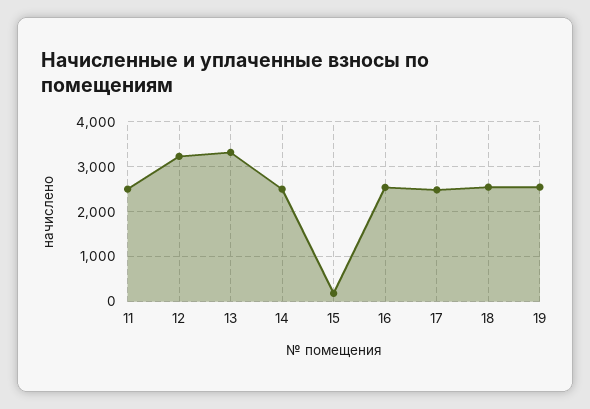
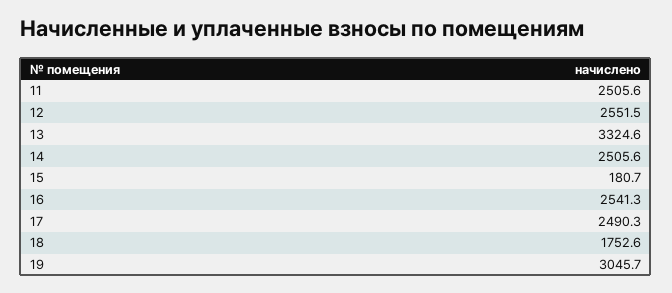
  {
    "11": 2505.6,
-   "12": 3200,
+   "12": 2551.5,
    "13": 3324.6,
    "14": 2505.6,
    "15": 180.7,
    "16": 2541.3,
    "17": 2490.3,
-   "18": 2600,
+   "18": 1752.6,
-   "19": 2600
+   "19": 3045.7
  }

